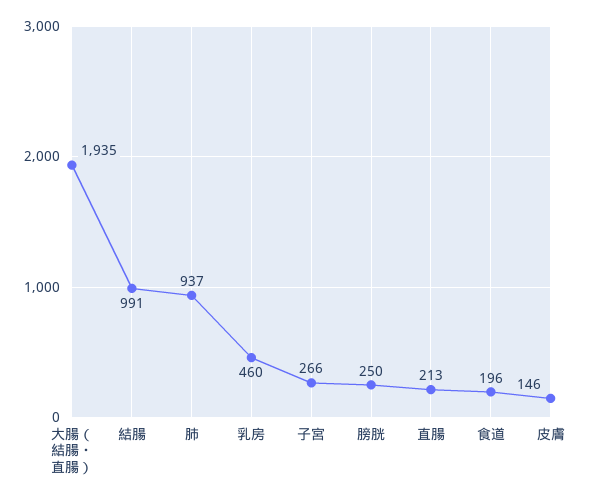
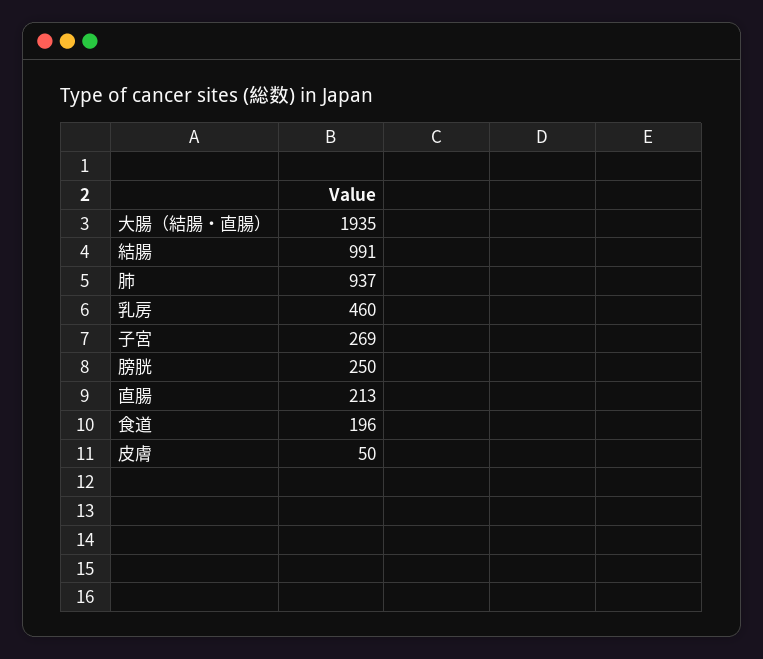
  {
    "大腸（結腸・直腸）": 1935,
    "結腸": 991,
    "肺": 937,
    "乳房": 460,
-   "子宮": 266,
+   "子宮": 269,
    "膀胱": 250,
    "直腸": 213,
    "食道": 196,
-   "皮膚": 146
+   "皮膚": 50
  }

